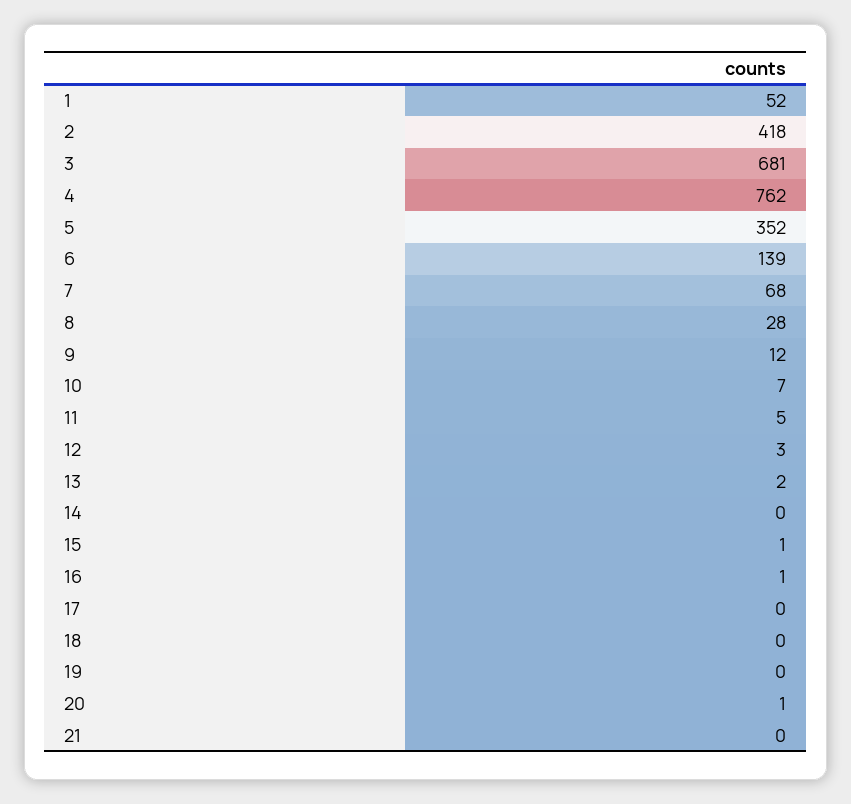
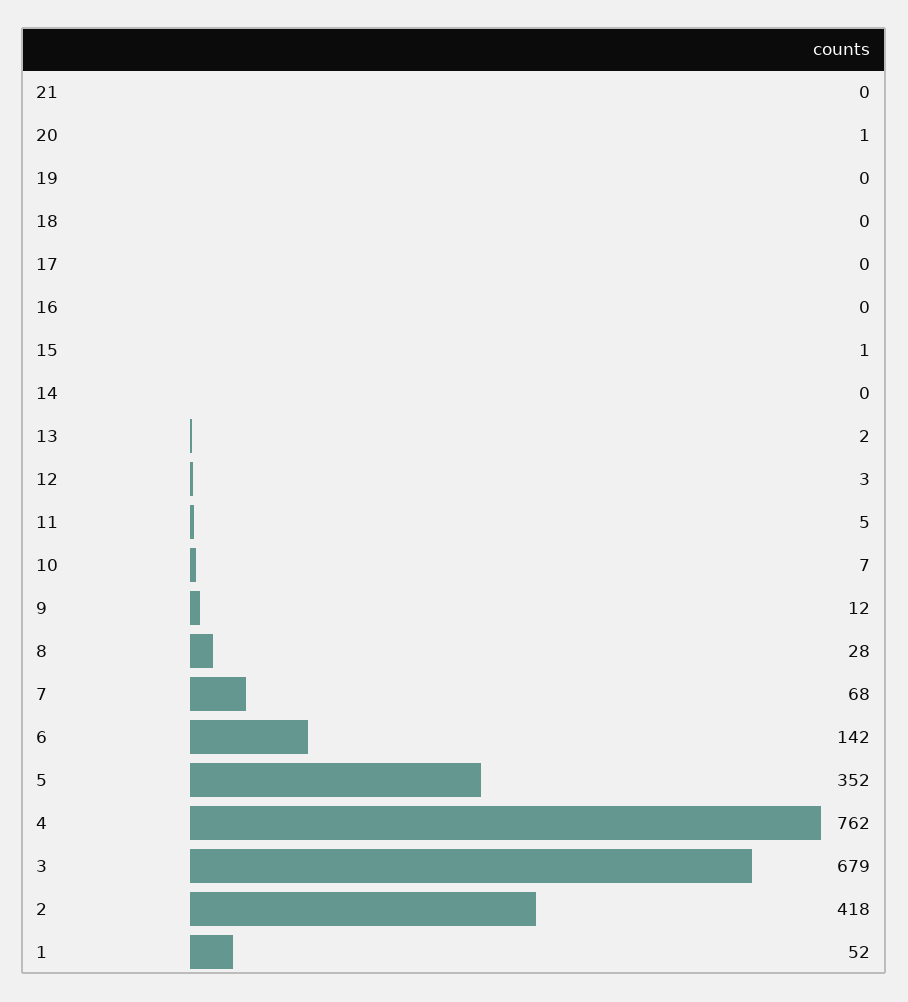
  {
    "1": 52,
    "2": 418,
-   "3": 681,
+   "3": 679,
    "4": 762,
    "5": 352,
-   "6": 139,
+   "6": 142,
    "7": 68,
    "8": 28,
    "9": 12,
    "10": 7,
    "11": 5,
    "12": 3,
    "13": 2,
    "14": 0,
    "15": 1,
-   "16": 1,
+   "16": 0,
    "17": 0,
    "18": 0,
    "19": 0,
    "20": 1,
    "21": 0
  }

